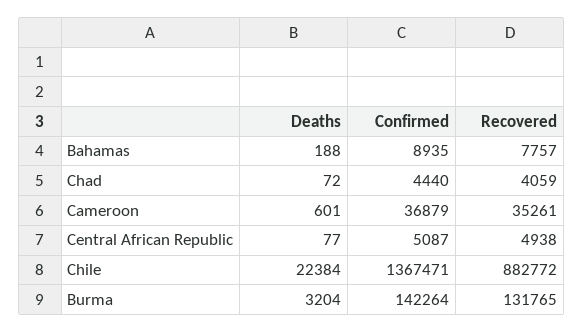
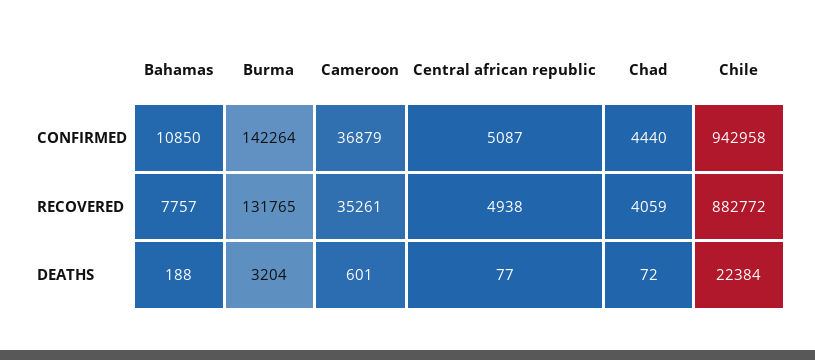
  {
    "Deaths": {
      "Bahamas": 188,
      "Chad": 72,
      "Cameroon": 601,
      "Central African Republic": 77,
      "Chile": 22384,
      "Burma": 3204
    },
    "Confirmed": {
-     "Bahamas": 8935,
+     "Bahamas": 10850,
      "Chad": 4440,
      "Cameroon": 36879,
      "Central African Republic": 5087,
-     "Chile": 1367471,
+     "Chile": 942958,
      "Burma": 142264
    },
    "Recovered": {
      "Bahamas": 7757,
      "Chad": 4059,
      "Cameroon": 35261,
      "Central African Republic": 4938,
      "Chile": 882772,
      "Burma": 131765
    }
  }

